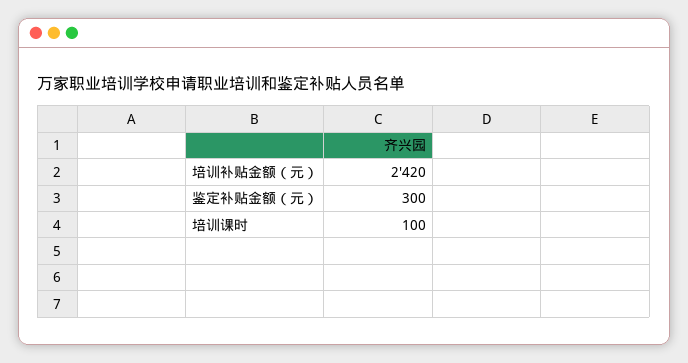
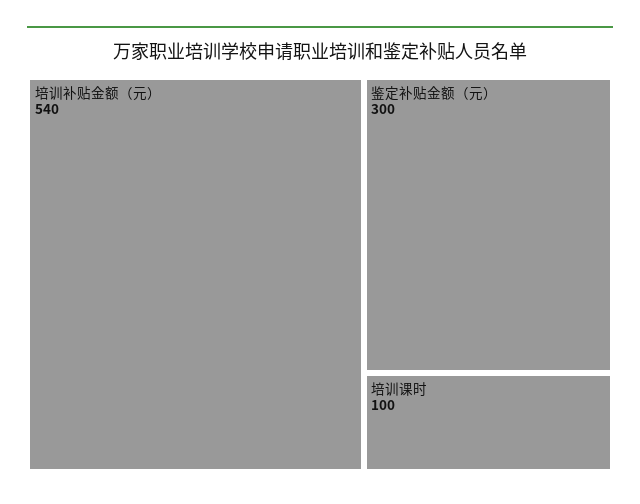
  {
-   "培训补贴金额（元）": 2420,
+   "培训补贴金额（元）": 540,
    "鉴定补贴金额（元）": 300,
    "培训课时": 100
  }

